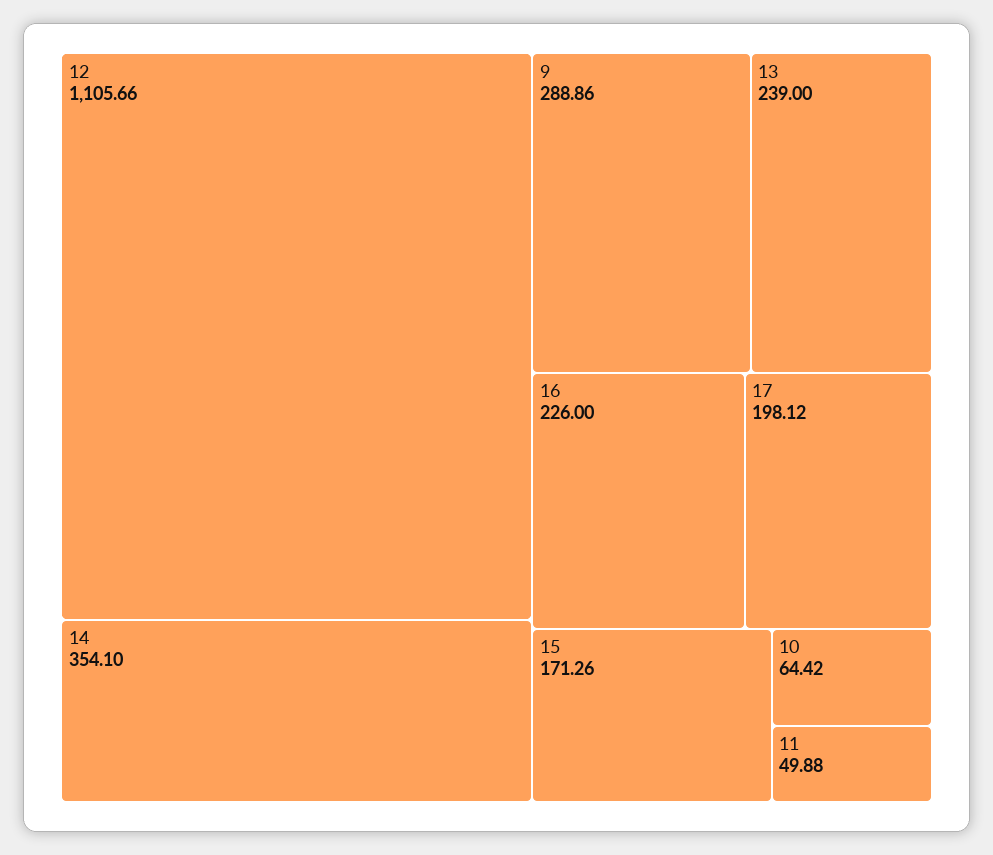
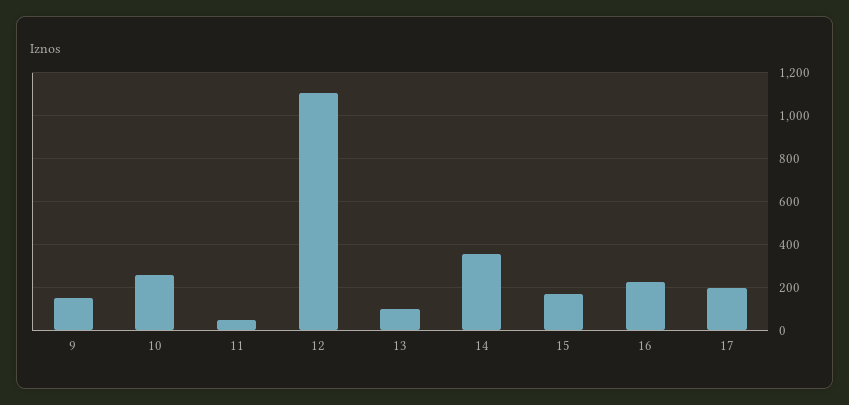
  {
    "12": 1105.66,
    "14": 354.1,
-   "9": 288.86,
+   "9": 150,
-   "13": 239,
+   "13": 100,
    "16": 226,
    "17": 198.12,
    "15": 171.26,
-   "10": 64.42,
+   "10": 250,
    "11": 49.88
  }

